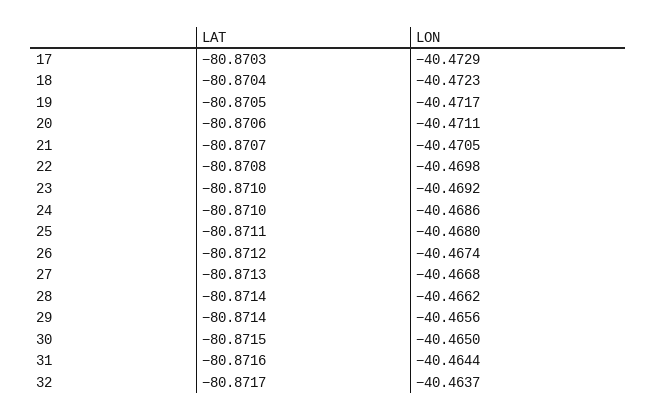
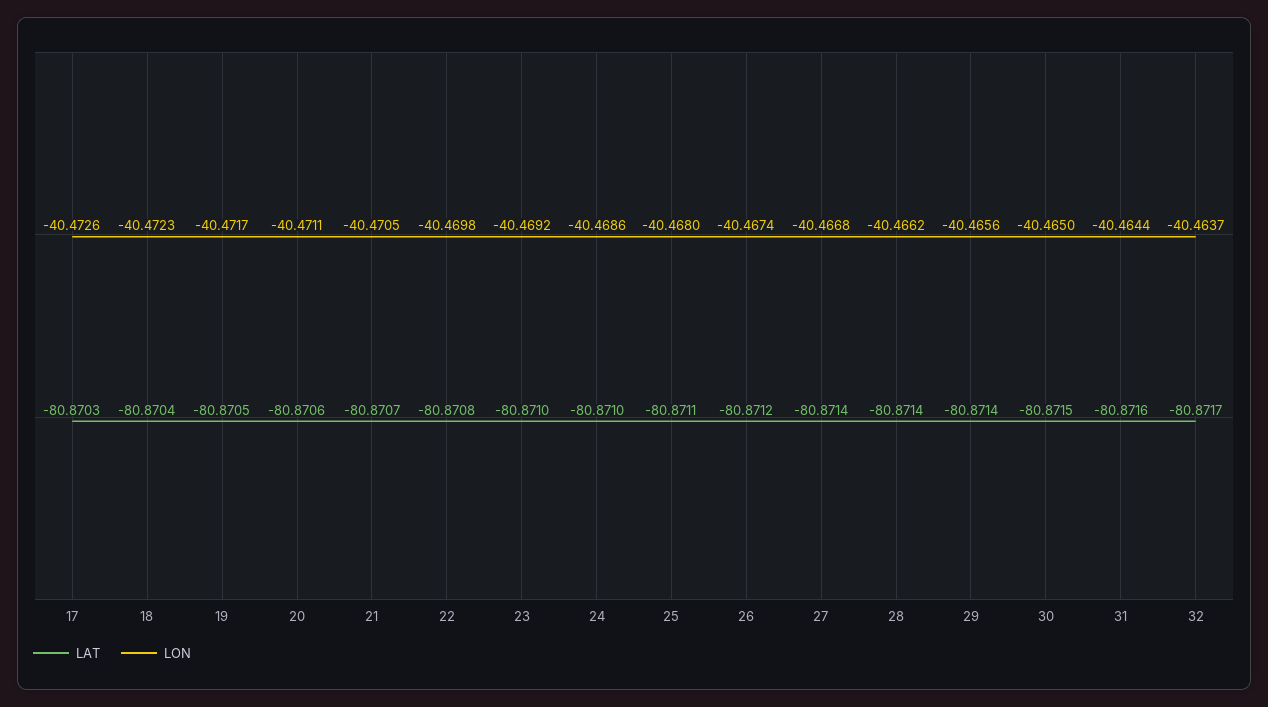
  {
    "LAT": {
      "17": -80.8703,
      "18": -80.8704,
      "19": -80.8705,
      "20": -80.8706,
      "21": -80.8707,
      "22": -80.8708,
      "23": -80.871,
      "24": -80.871,
      "25": -80.8711,
      "26": -80.8712,
-     "27": -80.8713,
+     "27": -80.8714,
      "28": -80.8714,
      "29": -80.8714,
      "30": -80.8715,
      "31": -80.8716,
      "32": -80.8717
    },
    "LON": {
-     "17": -40.4729,
+     "17": -40.4726,
      "18": -40.4723,
      "19": -40.4717,
      "20": -40.4711,
      "21": -40.4705,
      "22": -40.4698,
      "23": -40.4692,
      "24": -40.4686,
      "25": -40.468,
      "26": -40.4674,
      "27": -40.4668,
      "28": -40.4662,
      "29": -40.4656,
      "30": -40.465,
      "31": -40.4644,
      "32": -40.4637
    }
  }

